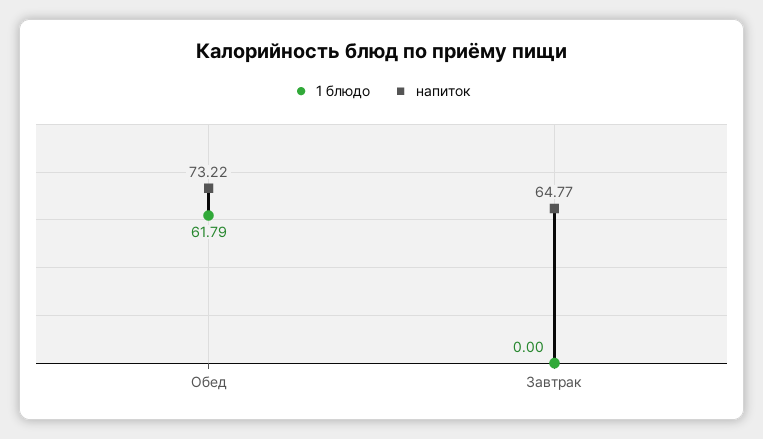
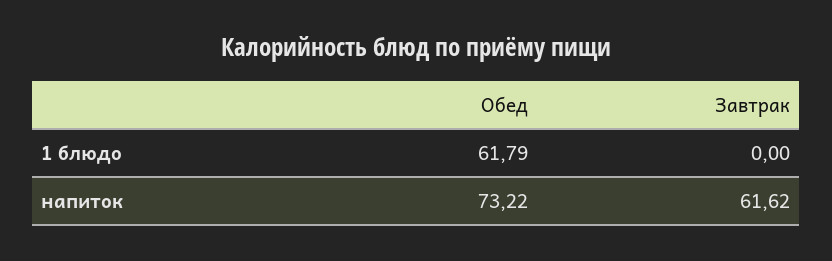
  {
    "1 блюдо": {
      "Обед": 61.79,
      "Завтрак": 0
    },
    "напиток": {
      "Обед": 73.22,
-     "Завтрак": 64.77
+     "Завтрак": 61.62
    }
  }

